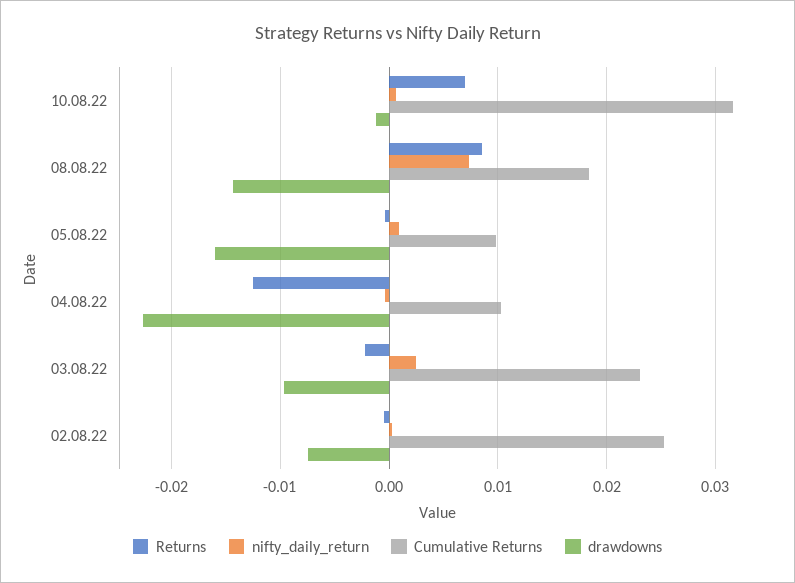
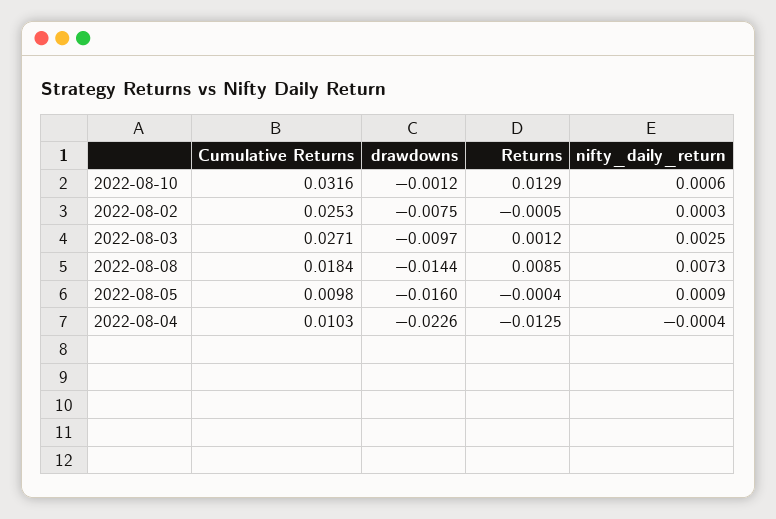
  {
    "Returns": {
-     "10.08.22": 0.007,
+     "10.08.22": 0.0129,
      "08.08.22": 0.0085,
      "05.08.22": -0.0004,
      "04.08.22": -0.0125,
-     "03.08.22": -0.002,
+     "03.08.22": 0.0012,
      "02.08.22": -0.0005
    },
    "nifty_daily_return": {
      "10.08.22": 0.0006,
      "08.08.22": 0.0073,
      "05.08.22": 0.0009,
      "04.08.22": -0.0004,
      "03.08.22": 0.0025,
      "02.08.22": 0.0003
    },
    "Cumulative Returns": {
      "10.08.22": 0.0316,
      "08.08.22": 0.0184,
      "05.08.22": 0.0098,
      "04.08.22": 0.0103,
-     "03.08.22": 0.023,
+     "03.08.22": 0.0271,
      "02.08.22": 0.0253
    },
    "drawdowns": {
      "10.08.22": -0.0012,
      "08.08.22": -0.0144,
      "05.08.22": -0.016,
      "04.08.22": -0.0226,
      "03.08.22": -0.0097,
      "02.08.22": -0.0075
    }
  }

